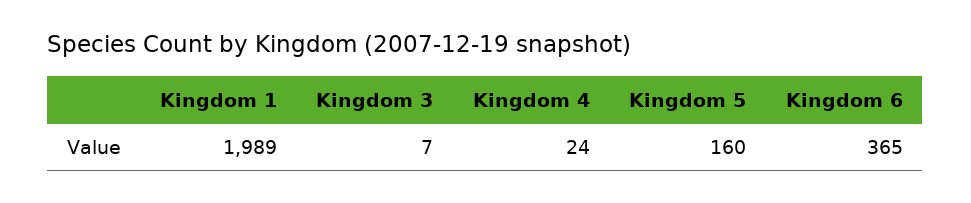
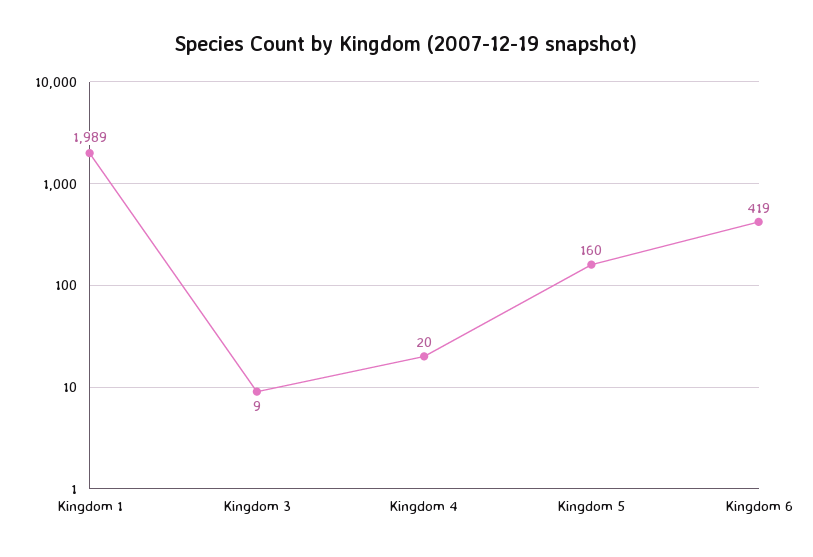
  {
    "Kingdom 1": 1989,
-   "Kingdom 3": 7,
+   "Kingdom 3": 9,
-   "Kingdom 4": 24,
+   "Kingdom 4": 20,
    "Kingdom 5": 160,
-   "Kingdom 6": 365
+   "Kingdom 6": 419
  }

